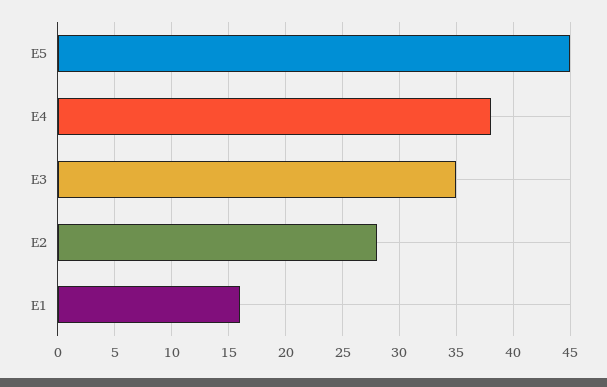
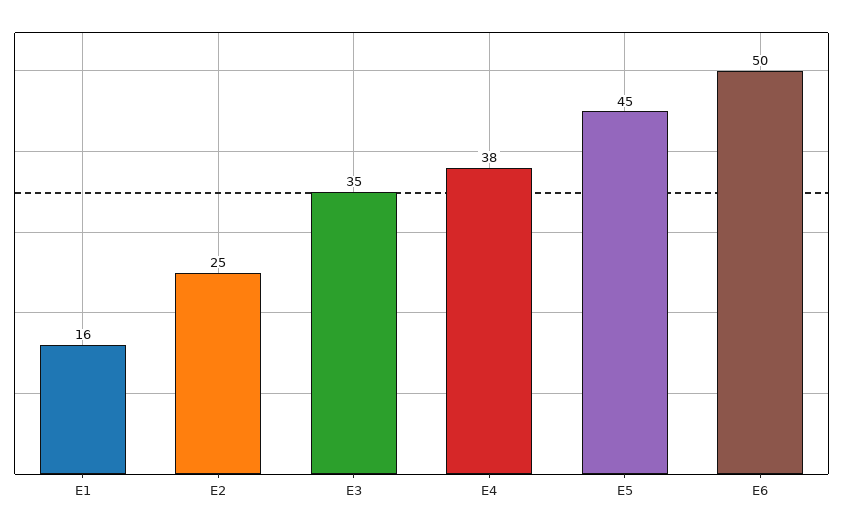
  {
    "E5": 45,
    "E4": 38,
    "E3": 35,
-   "E2": 28,
+   "E2": 25,
-   "E1": 16
+   "E1": 16,
+   "E6": 50
  }

